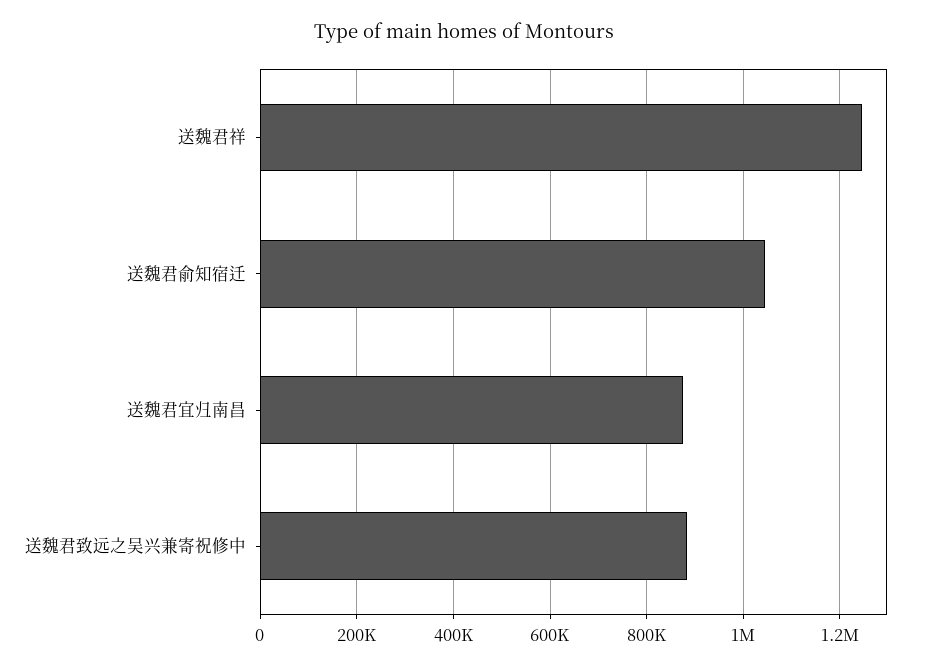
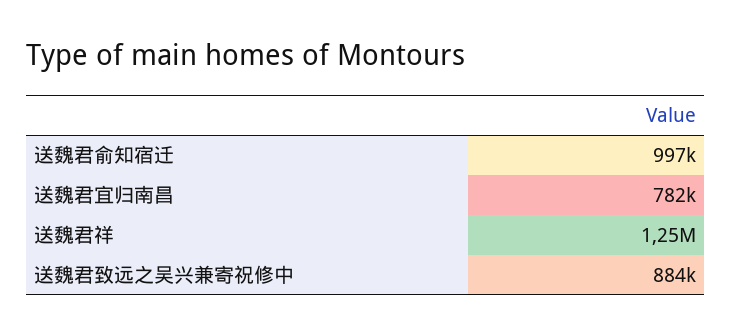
  {
    "送魏君祥": 1250000,
-   "送魏君俞知宿迁": 1040000,
+   "送魏君俞知宿迁": 997000,
-   "送魏君宜归南昌": 880000,
+   "送魏君宜归南昌": 782000,
    "送魏君致远之吴兴兼寄祝修中": 884000
  }

